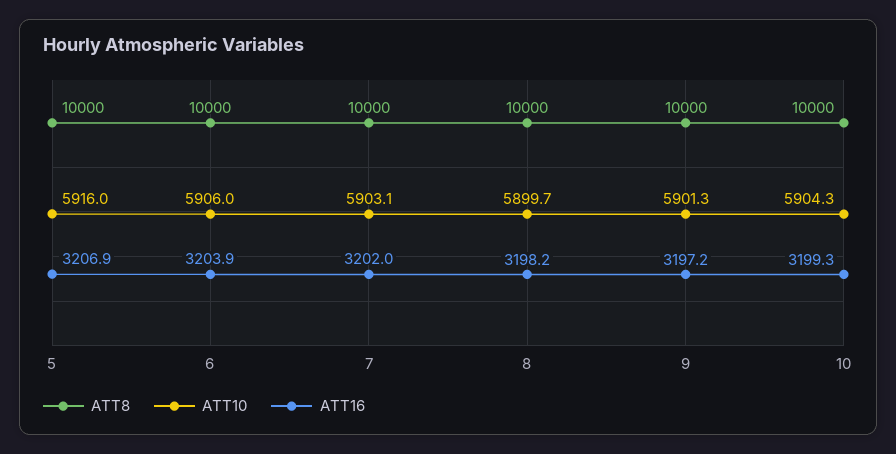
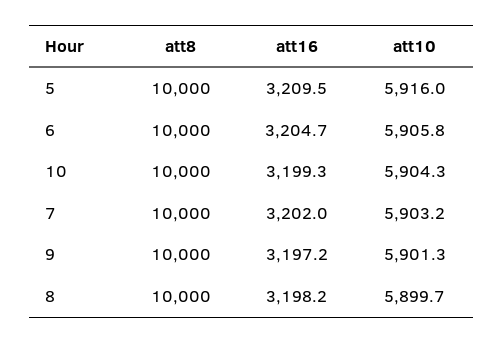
  {
    "ATT8": {
      "5": 10000,
      "6": 10000,
      "7": 10000,
      "8": 10000,
      "9": 10000,
      "10": 10000
    },
    "ATT10": {
      "5": 5916,
-     "6": 5906,
+     "6": 5905.8,
-     "7": 5903.1,
+     "7": 5903.2,
      "8": 5899.7,
      "9": 5901.3,
      "10": 5904.3
    },
    "ATT16": {
-     "5": 3206.9,
+     "5": 3209.5,
-     "6": 3203.9,
+     "6": 3204.7,
      "7": 3202,
      "8": 3198.2,
      "9": 3197.2,
      "10": 3199.3
    }
  }

